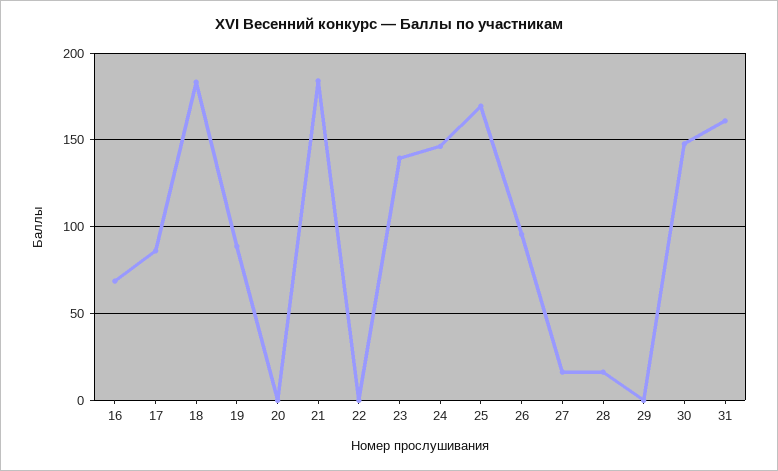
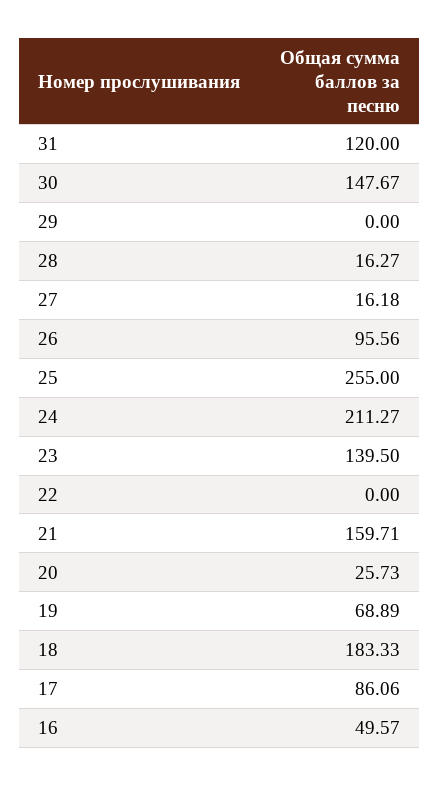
  {
-   "16": 70,
+   "16": 49.57,
    "17": 86.06,
    "18": 183.33,
-   "19": 90,
+   "19": 68.89,
-   "20": 0,
+   "20": 25.73,
-   "21": 185,
+   "21": 159.71,
    "22": 0,
    "23": 139.5,
-   "24": 145,
+   "24": 211.27,
-   "25": 170,
+   "25": 255,
    "26": 95.56,
    "27": 16.18,
    "28": 16.27,
    "29": 0,
    "30": 147.67,
-   "31": 160
+   "31": 120
  }

